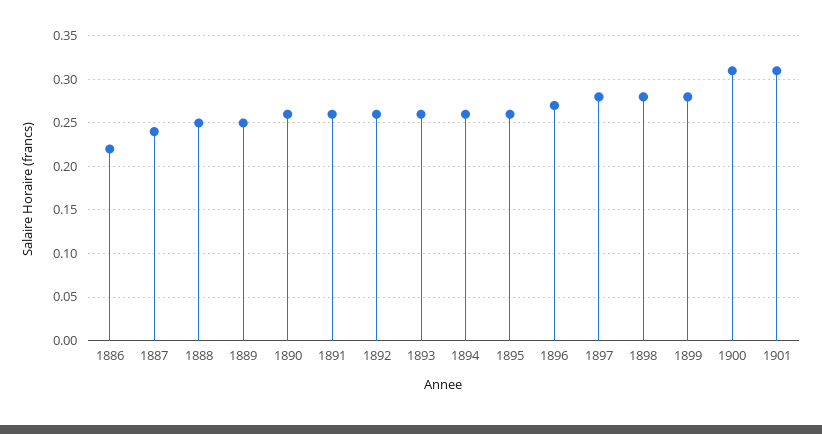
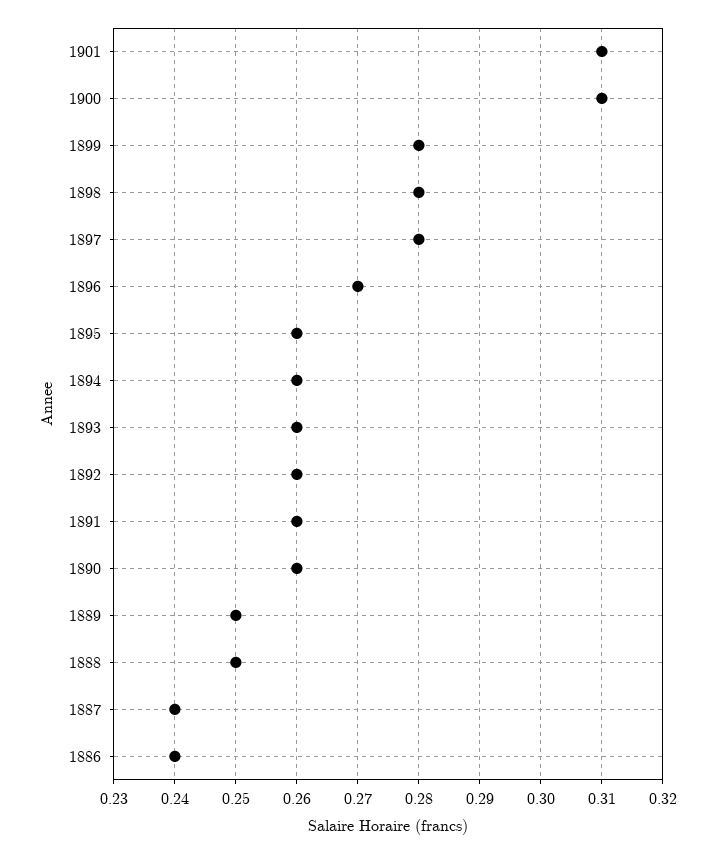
  {
-   "1886": 0.22,
+   "1886": 0.24,
    "1887": 0.24,
    "1888": 0.25,
    "1889": 0.25,
    "1890": 0.26,
    "1891": 0.26,
    "1892": 0.26,
    "1893": 0.26,
    "1894": 0.26,
    "1895": 0.26,
    "1896": 0.27,
    "1897": 0.28,
    "1898": 0.28,
    "1899": 0.28,
    "1900": 0.31,
    "1901": 0.31
  }

